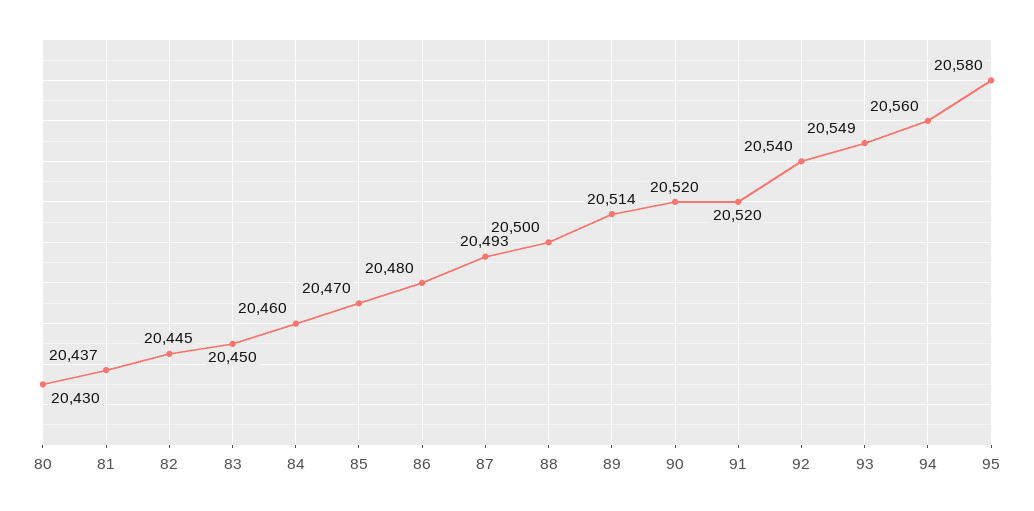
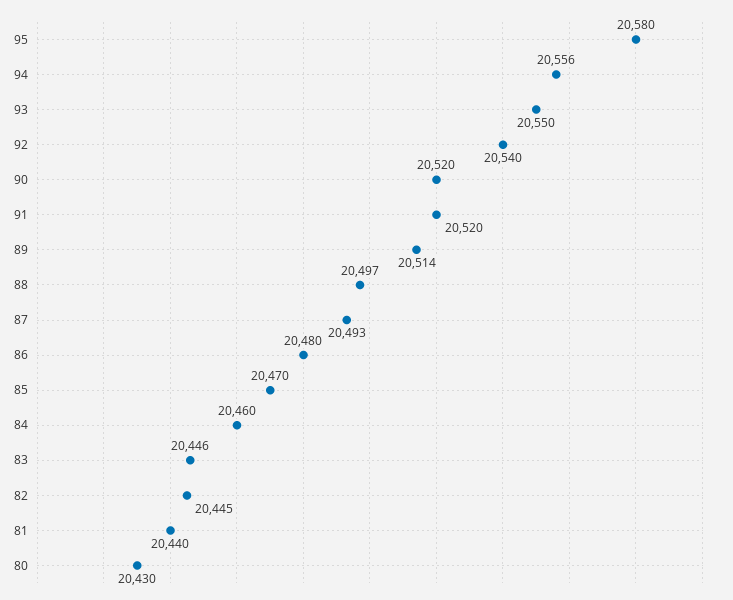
  {
    "80": 20430,
-   "81": 20437,
+   "81": 20440,
    "82": 20445,
-   "83": 20450,
+   "83": 20446,
    "84": 20460,
    "85": 20470,
    "86": 20480,
    "87": 20493,
-   "88": 20500,
+   "88": 20497,
    "89": 20514,
    "90": 20520,
    "91": 20520,
    "92": 20540,
-   "93": 20549,
+   "93": 20550,
-   "94": 20560,
+   "94": 20556,
    "95": 20580
  }

